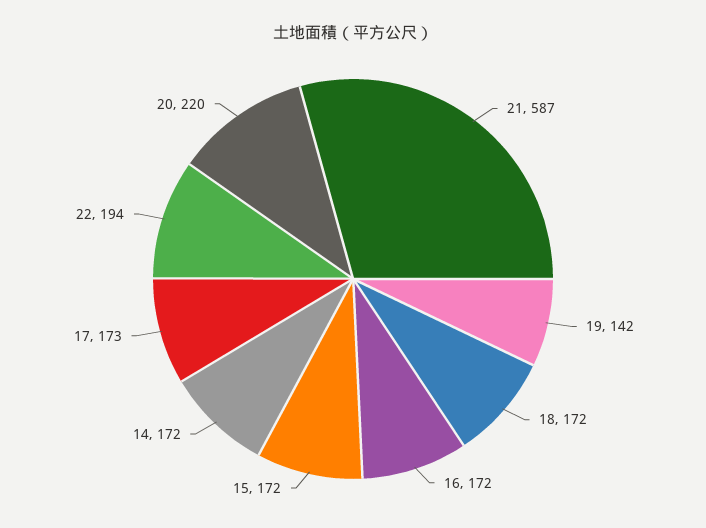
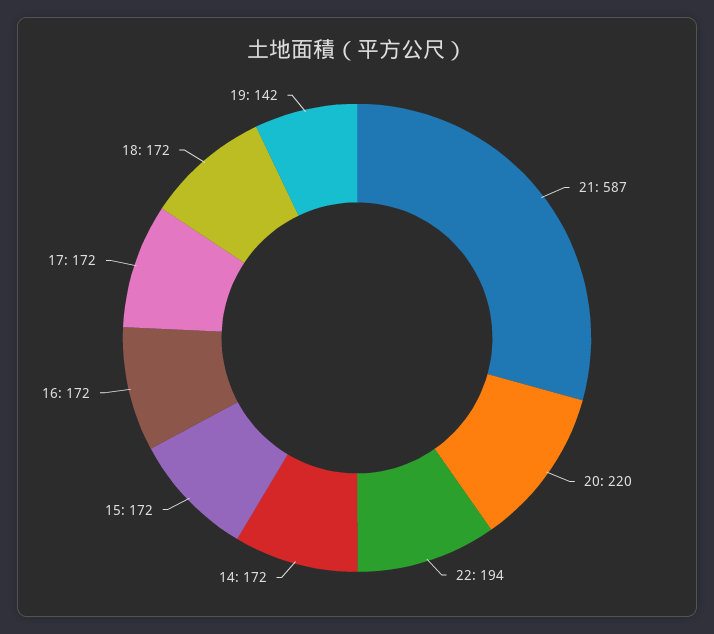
  {
    "21": 587,
    "19": 142,
    "18": 172,
    "16": 172,
    "15": 172,
    "14": 172,
-   "17": 173,
+   "17": 172,
    "22": 194,
    "20": 220
  }

